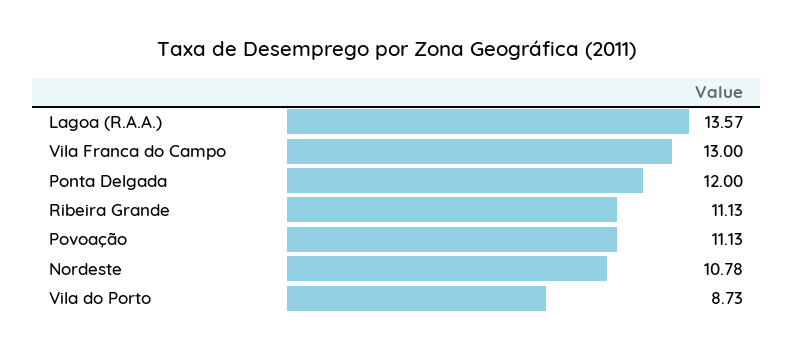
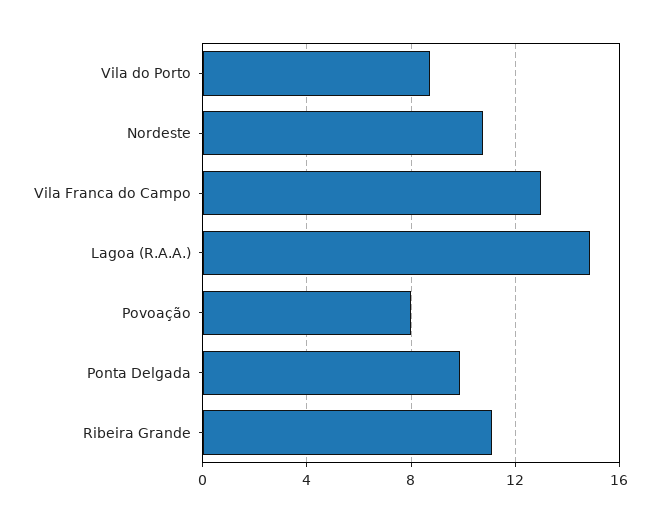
  {
-   "Lagoa (R.A.A.)": 13.57,
+   "Lagoa (R.A.A.)": 15,
    "Vila Franca do Campo": 13,
-   "Ponta Delgada": 12,
+   "Ponta Delgada": 10,
    "Ribeira Grande": 11.13,
-   "Povoação": 11.13,
+   "Povoação": 8,
    "Nordeste": 10.78,
    "Vila do Porto": 8.73
  }

